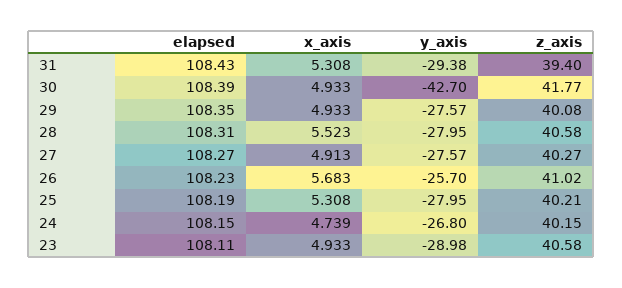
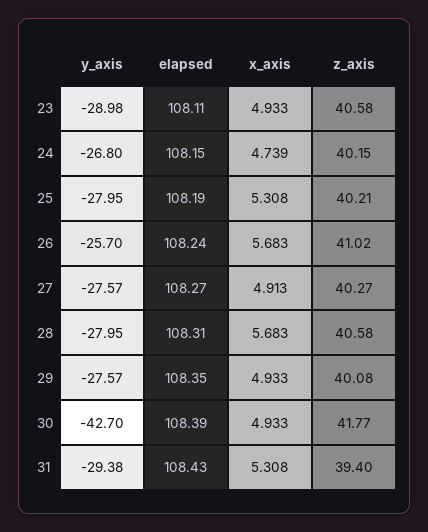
  {
    "elapsed": {
      "31": 108.43,
      "30": 108.39,
      "29": 108.35,
      "28": 108.31,
      "27": 108.27,
-     "26": 108.23,
+     "26": 108.24,
      "25": 108.19,
      "24": 108.15,
      "23": 108.11
    },
    "x_axis": {
      "31": 5.308,
      "30": 4.933,
      "29": 4.933,
-     "28": 5.523,
+     "28": 5.683,
      "27": 4.913,
      "26": 5.683,
      "25": 5.308,
      "24": 4.739,
      "23": 4.933
    },
    "y_axis": {
      "31": -29.38,
      "30": -42.7,
      "29": -27.57,
      "28": -27.95,
      "27": -27.57,
      "26": -25.7,
      "25": -27.95,
      "24": -26.8,
      "23": -28.98
    },
    "z_axis": {
      "31": 39.4,
      "30": 41.77,
      "29": 40.08,
      "28": 40.58,
      "27": 40.27,
      "26": 41.02,
      "25": 40.21,
      "24": 40.15,
      "23": 40.58
    }
  }

